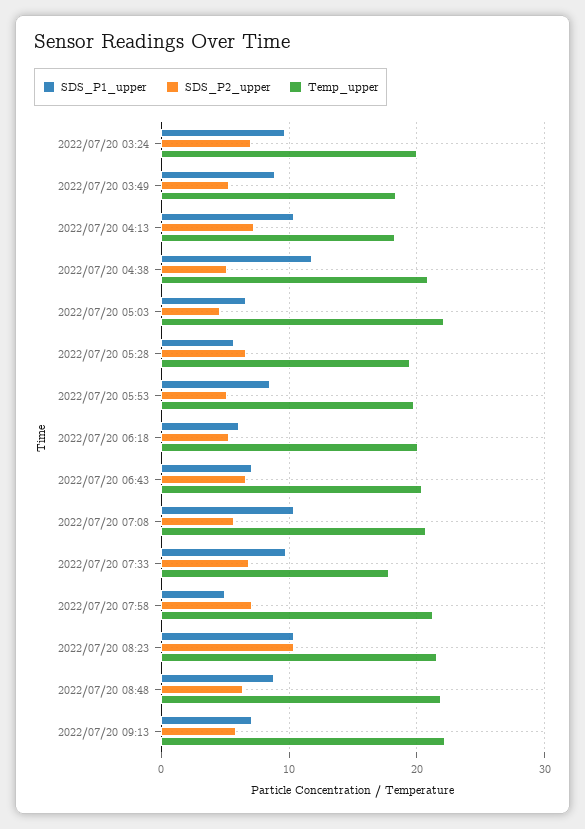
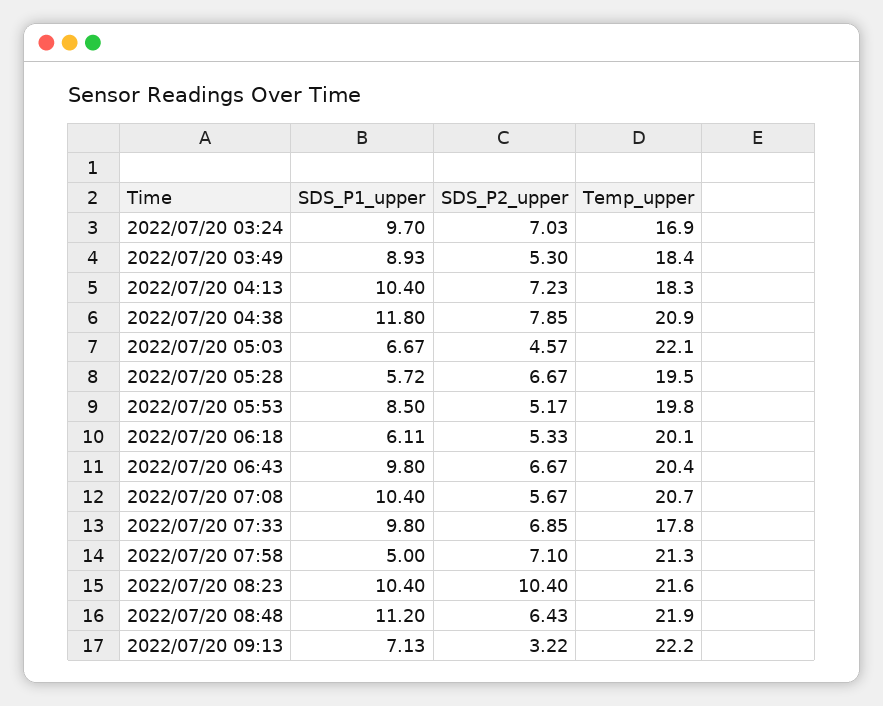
  {
    "SDS_P1_upper": {
      "2022/07/20 03:24": 9.7,
      "2022/07/20 03:49": 8.93,
      "2022/07/20 04:13": 10.4,
      "2022/07/20 04:38": 11.8,
      "2022/07/20 05:03": 6.67,
      "2022/07/20 05:28": 5.72,
      "2022/07/20 05:53": 8.5,
      "2022/07/20 06:18": 6.11,
-     "2022/07/20 06:43": 7,
+     "2022/07/20 06:43": 9.8,
      "2022/07/20 07:08": 10.4,
      "2022/07/20 07:33": 9.8,
      "2022/07/20 07:58": 5,
      "2022/07/20 08:23": 10.4,
-     "2022/07/20 08:48": 9,
+     "2022/07/20 08:48": 11.2,
      "2022/07/20 09:13": 7.13
    },
    "SDS_P2_upper": {
      "2022/07/20 03:24": 7.03,
      "2022/07/20 03:49": 5.3,
      "2022/07/20 04:13": 7.23,
-     "2022/07/20 04:38": 5,
+     "2022/07/20 04:38": 7.85,
      "2022/07/20 05:03": 4.57,
      "2022/07/20 05:28": 6.67,
      "2022/07/20 05:53": 5.17,
      "2022/07/20 06:18": 5.33,
      "2022/07/20 06:43": 6.67,
      "2022/07/20 07:08": 5.67,
      "2022/07/20 07:33": 6.85,
      "2022/07/20 07:58": 7.1,
      "2022/07/20 08:23": 10.4,
      "2022/07/20 08:48": 6.43,
-     "2022/07/20 09:13": 6
+     "2022/07/20 09:13": 3.22
    },
    "Temp_upper": {
-     "2022/07/20 03:24": 20,
+     "2022/07/20 03:24": 16.9,
      "2022/07/20 03:49": 18.4,
      "2022/07/20 04:13": 18.3,
      "2022/07/20 04:38": 20.9,
      "2022/07/20 05:03": 22.1,
      "2022/07/20 05:28": 19.5,
      "2022/07/20 05:53": 19.8,
      "2022/07/20 06:18": 20.1,
      "2022/07/20 06:43": 20.4,
      "2022/07/20 07:08": 20.7,
      "2022/07/20 07:33": 17.8,
      "2022/07/20 07:58": 21.3,
      "2022/07/20 08:23": 21.6,
      "2022/07/20 08:48": 21.9,
      "2022/07/20 09:13": 22.2
    }
  }

